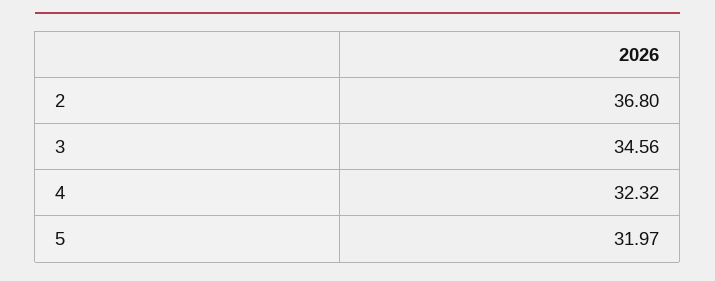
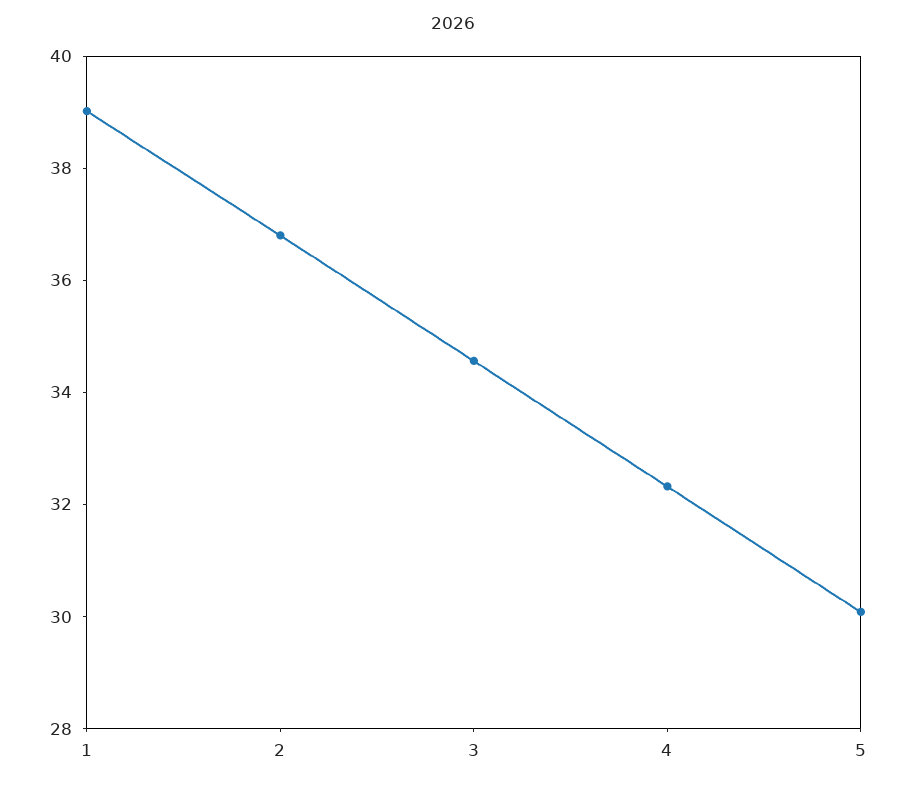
  {
    "2": 36.8,
    "3": 34.56,
    "4": 32.32,
-   "5": 31.97
+   "5": 30,
+   "1": 39
  }

